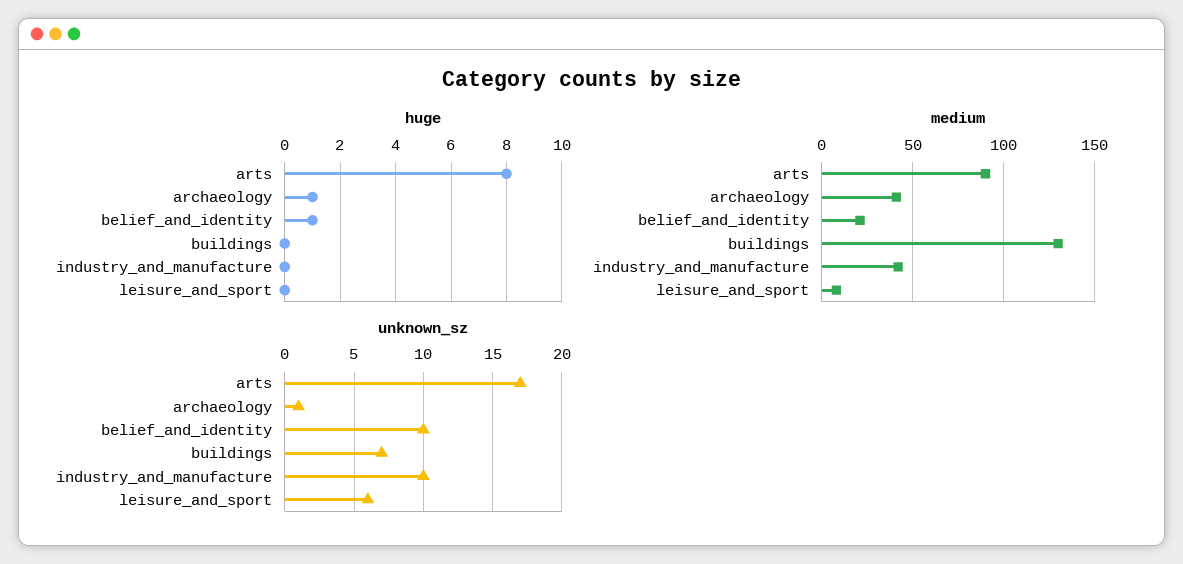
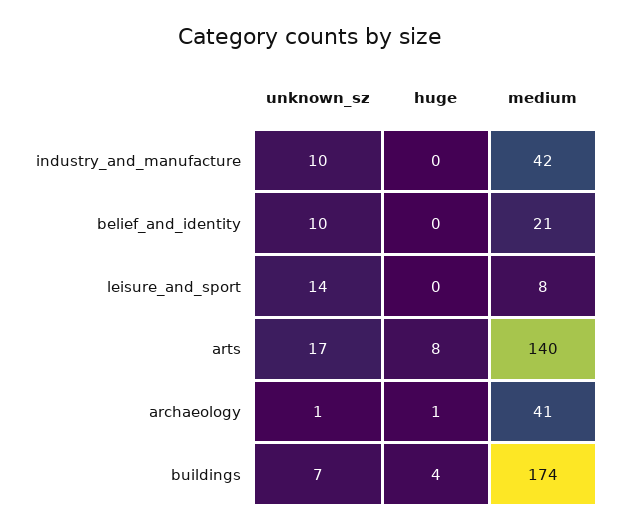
  {
    "huge": {
      "arts": 8,
      "archaeology": 1,
-     "belief_and_identity": 1,
+     "belief_and_identity": 0,
-     "buildings": 0,
+     "buildings": 4,
      "industry_and_manufacture": 0,
      "leisure_and_sport": 0
    },
    "medium": {
-     "arts": 90,
+     "arts": 140,
      "archaeology": 41,
      "belief_and_identity": 21,
-     "buildings": 130,
+     "buildings": 174,
      "industry_and_manufacture": 42,
      "leisure_and_sport": 8
    },
    "unknown_sz": {
      "arts": 17,
      "archaeology": 1,
      "belief_and_identity": 10,
      "buildings": 7,
      "industry_and_manufacture": 10,
-     "leisure_and_sport": 6
+     "leisure_and_sport": 14
    }
  }

